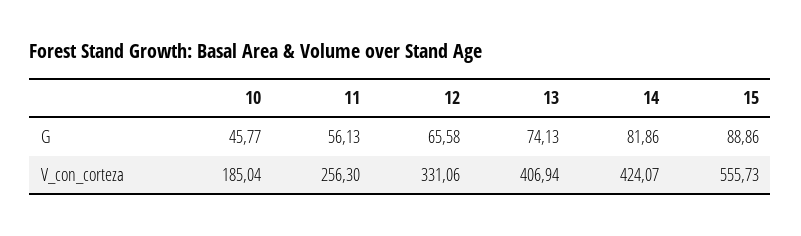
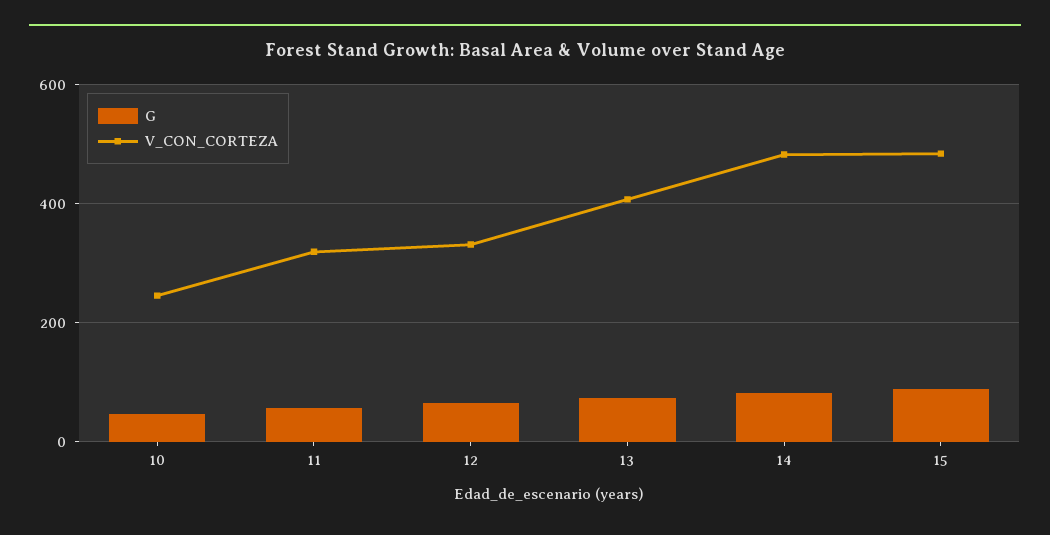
  {
    "G": {
      "10": 45.77,
      "11": 56.13,
      "12": 65.58,
      "13": 74.13,
      "14": 81.86,
      "15": 88.86
    },
    "V_con_corteza": {
-     "10": 185.04,
+     "10": 240,
-     "11": 256.3,
+     "11": 320,
      "12": 331.06,
      "13": 406.94,
-     "14": 424.07,
+     "14": 480,
-     "15": 555.73
+     "15": 480
    }
  }

